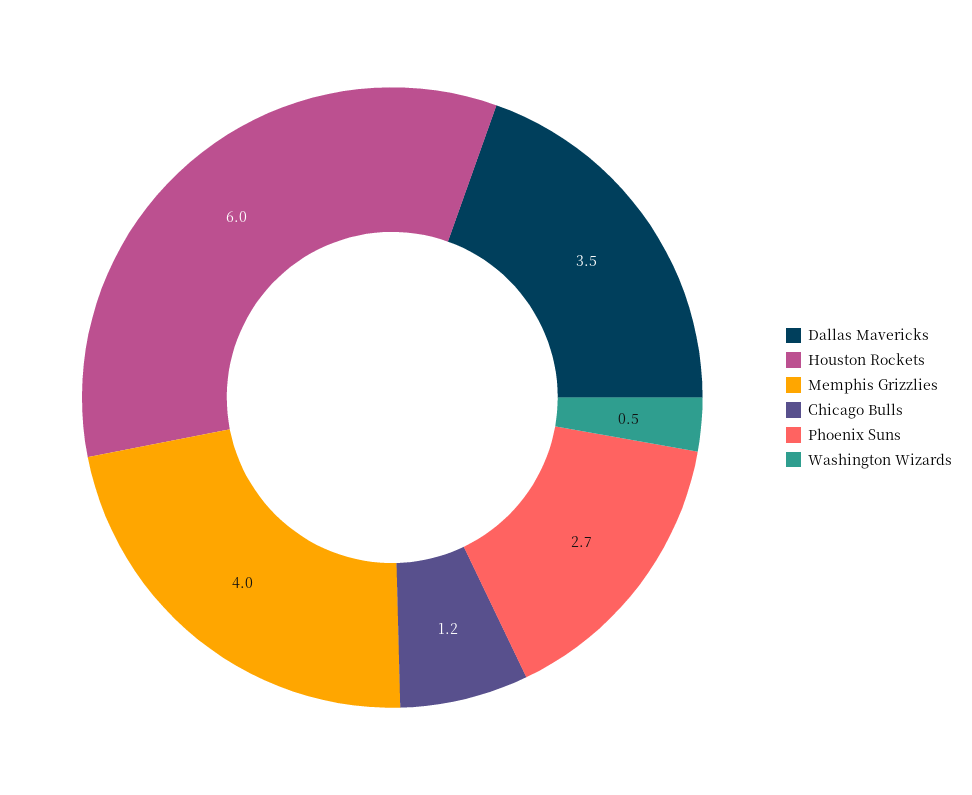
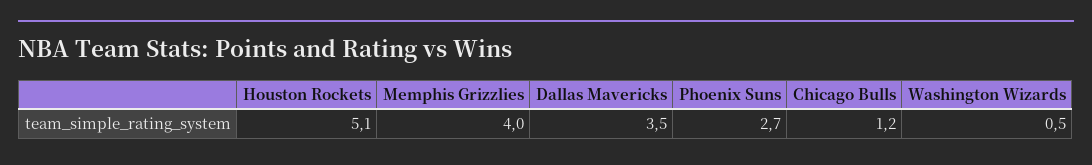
  {
    "Dallas Mavericks": 3.5,
-   "Houston Rockets": 6,
+   "Houston Rockets": 5.1,
    "Memphis Grizzlies": 4,
    "Chicago Bulls": 1.2,
    "Phoenix Suns": 2.7,
    "Washington Wizards": 0.5
  }

